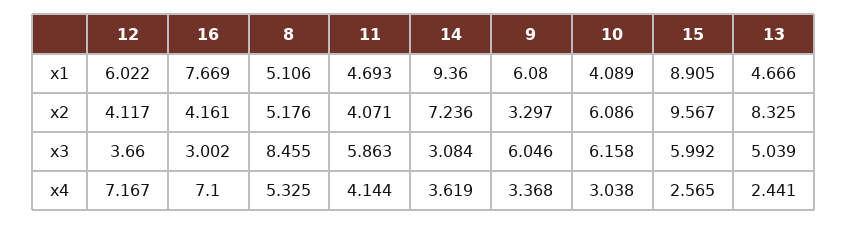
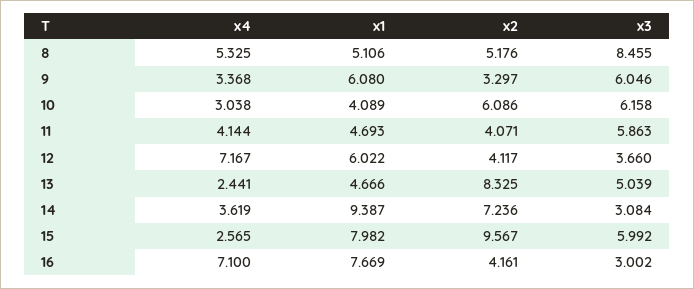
  {
    "12": {
      "x1": 6.022,
      "x2": 4.117,
      "x3": 3.66,
      "x4": 7.167
    },
    "16": {
      "x1": 7.669,
      "x2": 4.161,
      "x3": 3.002,
      "x4": 7.1
    },
    "8": {
      "x1": 5.106,
      "x2": 5.176,
      "x3": 8.455,
      "x4": 5.325
    },
    "11": {
      "x1": 4.693,
      "x2": 4.071,
      "x3": 5.863,
      "x4": 4.144
    },
    "14": {
-     "x1": 9.36,
+     "x1": 9.387,
      "x2": 7.236,
      "x3": 3.084,
      "x4": 3.619
    },
    "9": {
      "x1": 6.08,
      "x2": 3.297,
      "x3": 6.046,
      "x4": 3.368
    },
    "10": {
      "x1": 4.089,
      "x2": 6.086,
      "x3": 6.158,
      "x4": 3.038
    },
    "15": {
-     "x1": 8.905,
+     "x1": 7.982,
      "x2": 9.567,
      "x3": 5.992,
      "x4": 2.565
    },
    "13": {
      "x1": 4.666,
      "x2": 8.325,
      "x3": 5.039,
      "x4": 2.441
    }
  }

